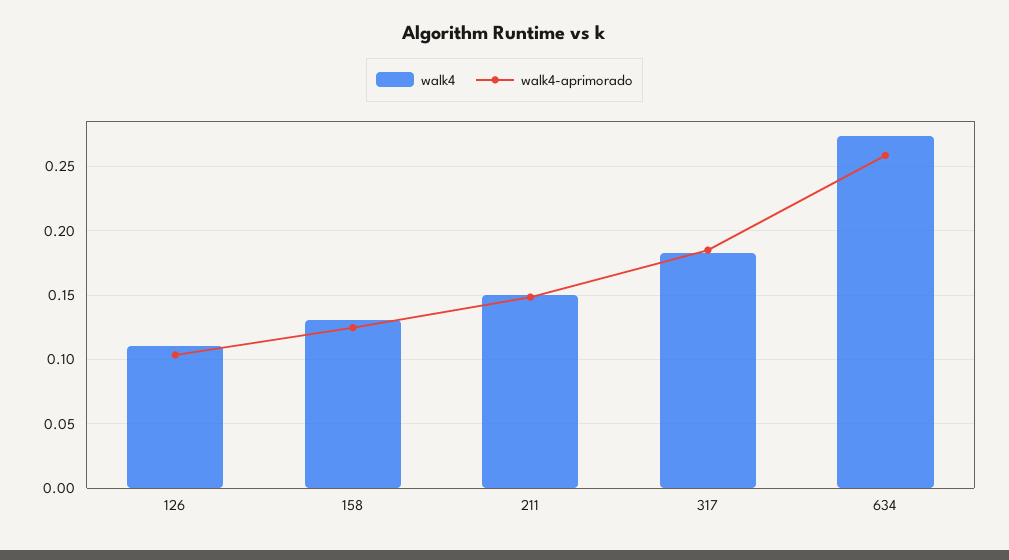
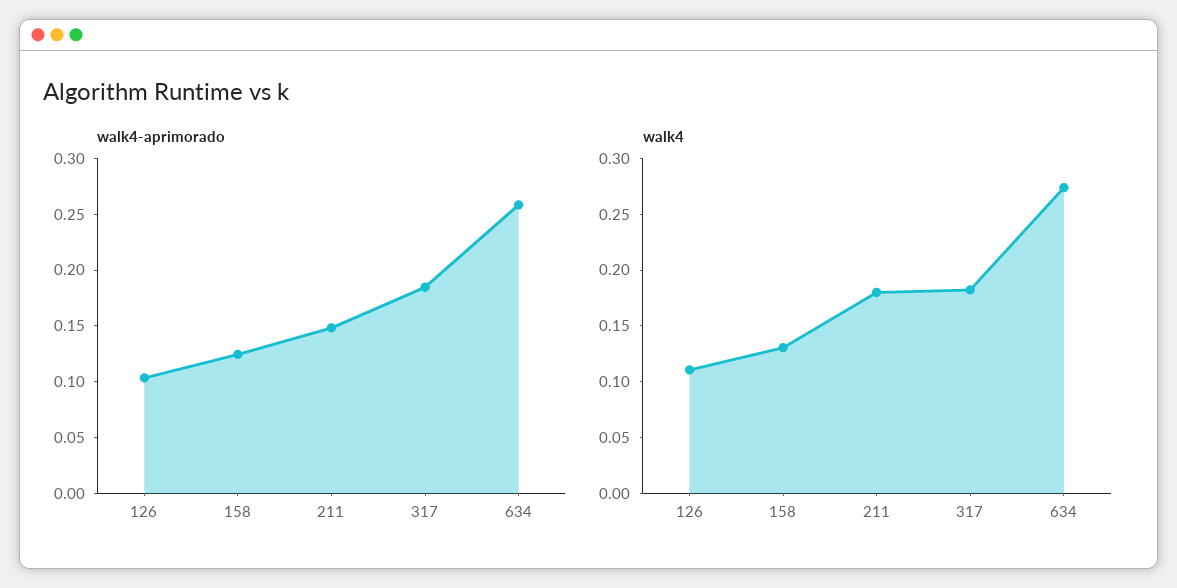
  {
    "walk4": {
      "126": 0.11,
      "158": 0.13,
-     "211": 0.15,
+     "211": 0.18,
      "317": 0.18,
      "634": 0.275
    },
    "walk4-aprimorado": {
      "126": 0.105,
      "158": 0.125,
      "211": 0.15,
      "317": 0.185,
      "634": 0.26
    }
  }

